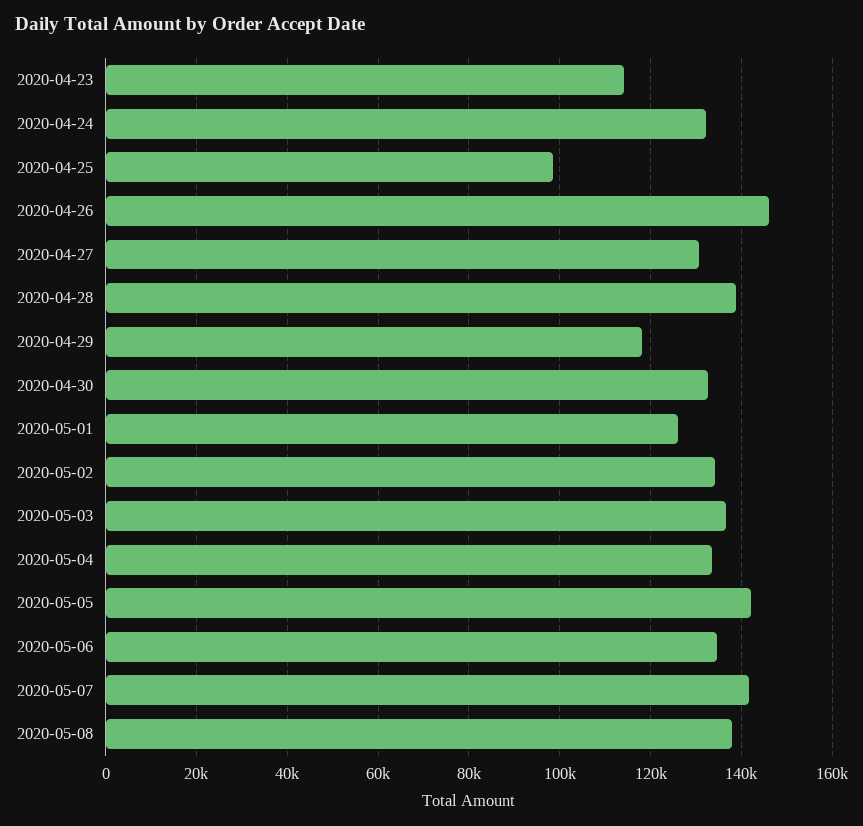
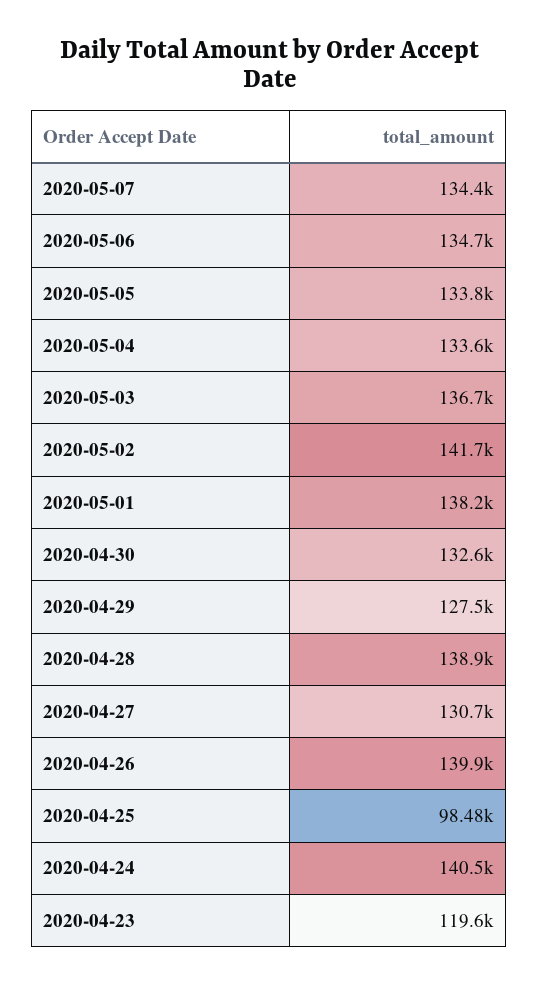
  {
-   "2020-04-23": 114000,
+   "2020-04-23": 119600,
-   "2020-04-24": 132000,
+   "2020-04-24": 140500,
    "2020-04-25": 98480,
-   "2020-04-26": 146000,
+   "2020-04-26": 139900,
    "2020-04-27": 130700,
    "2020-04-28": 138900,
-   "2020-04-29": 118000,
+   "2020-04-29": 127500,
    "2020-04-30": 132600,
-   "2020-05-01": 126000,
+   "2020-05-01": 138200,
-   "2020-05-02": 134000,
+   "2020-05-02": 141700,
    "2020-05-03": 136700,
    "2020-05-04": 133600,
-   "2020-05-05": 142000,
+   "2020-05-05": 133800,
    "2020-05-06": 134700,
-   "2020-05-07": 142000,
+   "2020-05-07": 134400
-   "2020-05-08": 138000
  }

